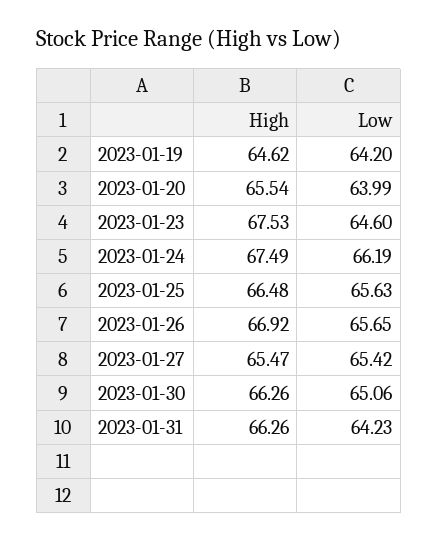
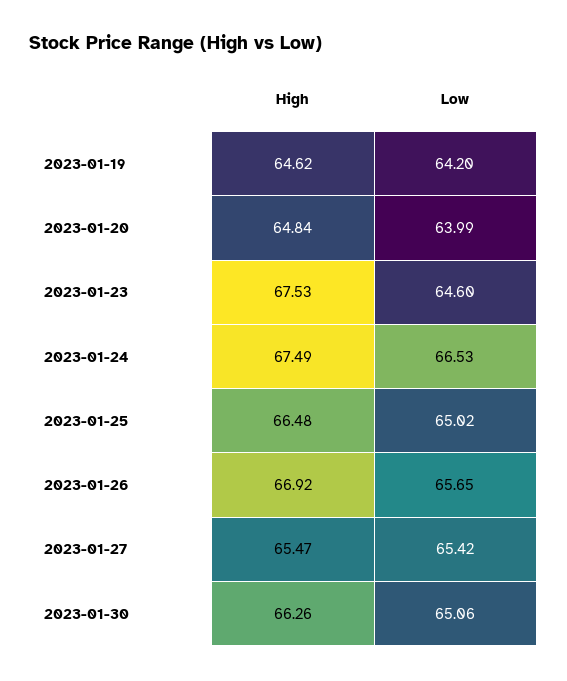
  {
    "High": {
      "2023-01-19": 64.62,
-     "2023-01-20": 65.54,
+     "2023-01-20": 64.84,
      "2023-01-23": 67.53,
      "2023-01-24": 67.49,
      "2023-01-25": 66.48,
      "2023-01-26": 66.92,
      "2023-01-27": 65.47,
-     "2023-01-30": 66.26,
+     "2023-01-30": 66.26
-     "2023-01-31": 66.26
    },
    "Low": {
      "2023-01-19": 64.2,
      "2023-01-20": 63.99,
      "2023-01-23": 64.6,
-     "2023-01-24": 66.19,
+     "2023-01-24": 66.53,
-     "2023-01-25": 65.63,
+     "2023-01-25": 65.02,
      "2023-01-26": 65.65,
      "2023-01-27": 65.42,
-     "2023-01-30": 65.06,
+     "2023-01-30": 65.06
-     "2023-01-31": 64.23
    }
  }

